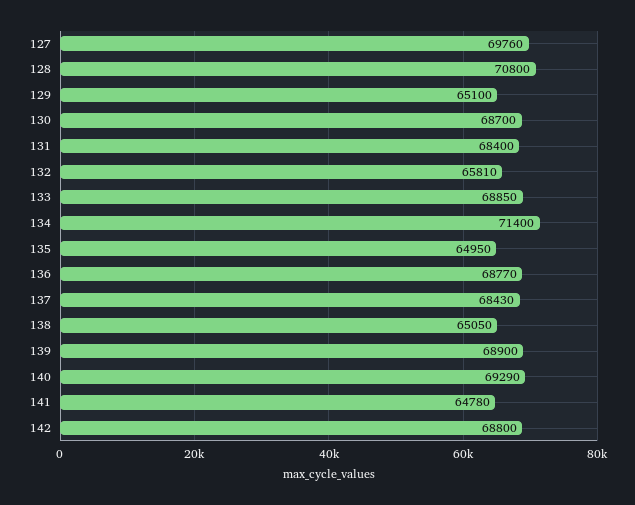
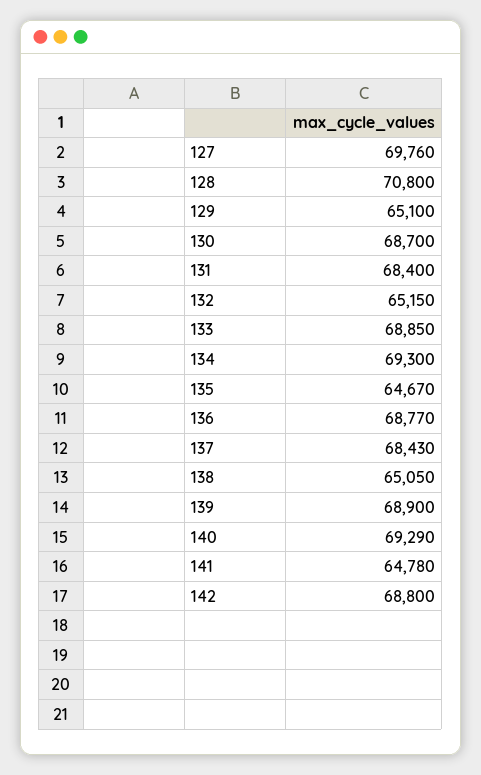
  {
    "127": 69760,
    "128": 70800,
    "129": 65100,
    "130": 68700,
    "131": 68400,
-   "132": 65810,
+   "132": 65150,
    "133": 68850,
-   "134": 71400,
+   "134": 69300,
-   "135": 64950,
+   "135": 64670,
    "136": 68770,
    "137": 68430,
    "138": 65050,
    "139": 68900,
    "140": 69290,
    "141": 64780,
    "142": 68800
  }

